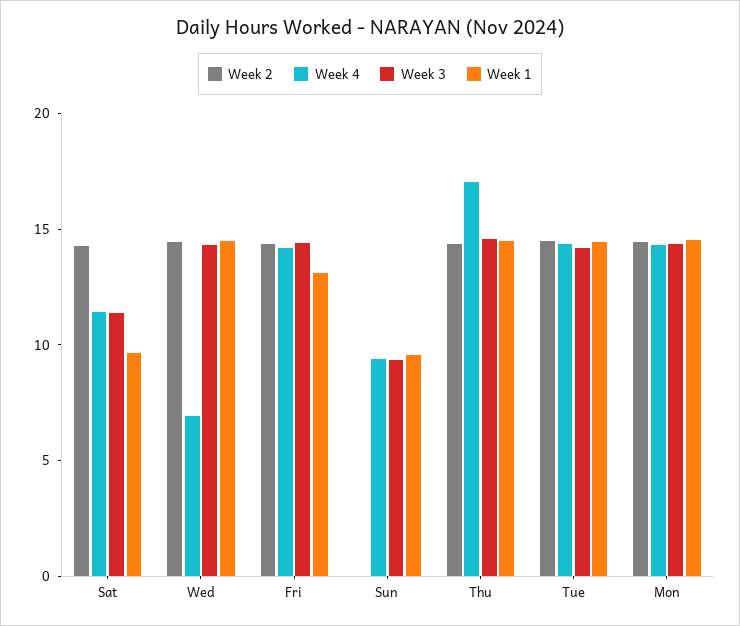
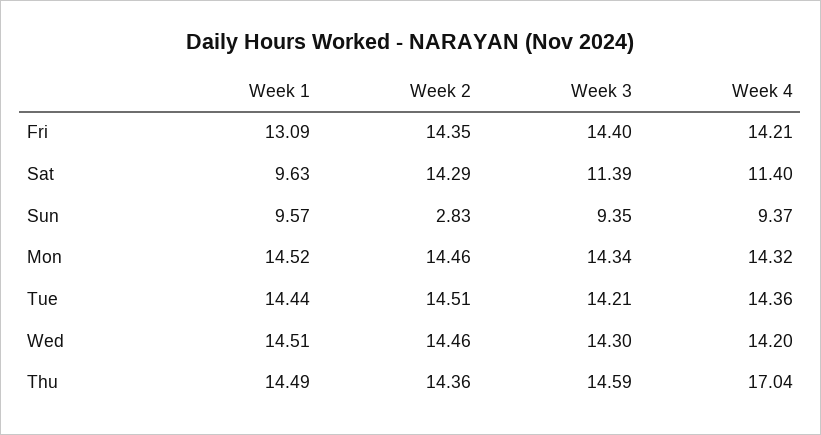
  {
    "Week 2": {
      "Sat": 14.29,
      "Wed": 14.46,
      "Fri": 14.35,
-     "Sun": 0,
+     "Sun": 2.83,
      "Thu": 14.36,
      "Tue": 14.51,
      "Mon": 14.46
    },
    "Week 4": {
      "Sat": 11.4,
-     "Wed": 7,
+     "Wed": 14.2,
      "Fri": 14.21,
      "Sun": 9.37,
      "Thu": 17.04,
      "Tue": 14.36,
      "Mon": 14.32
    },
    "Week 3": {
      "Sat": 11.39,
      "Wed": 14.3,
      "Fri": 14.4,
      "Sun": 9.35,
      "Thu": 14.59,
      "Tue": 14.21,
      "Mon": 14.34
    },
    "Week 1": {
      "Sat": 9.63,
      "Wed": 14.51,
      "Fri": 13.09,
      "Sun": 9.57,
      "Thu": 14.49,
      "Tue": 14.44,
      "Mon": 14.52
    }
  }

